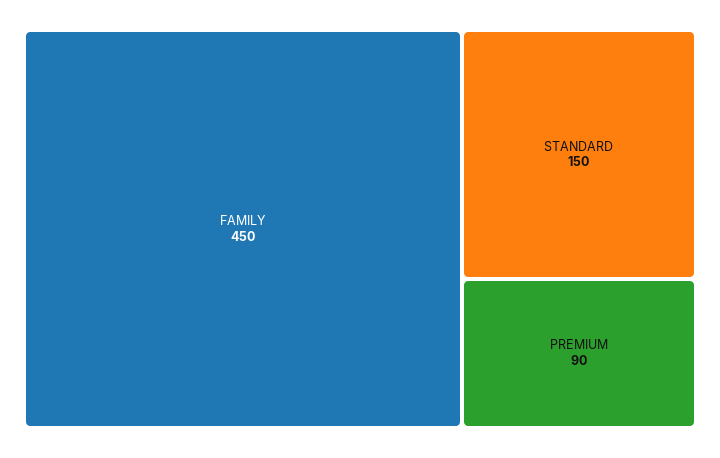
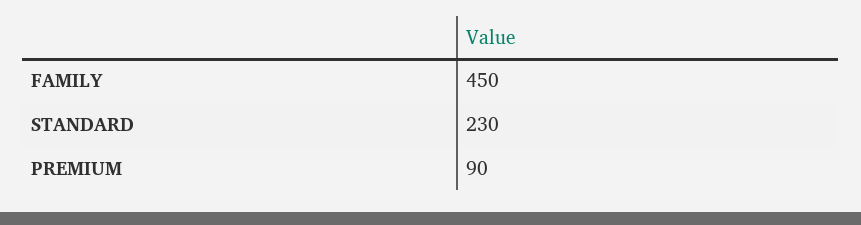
  {
    "FAMILY": 450,
-   "STANDARD": 150,
+   "STANDARD": 230,
    "PREMIUM": 90
  }

